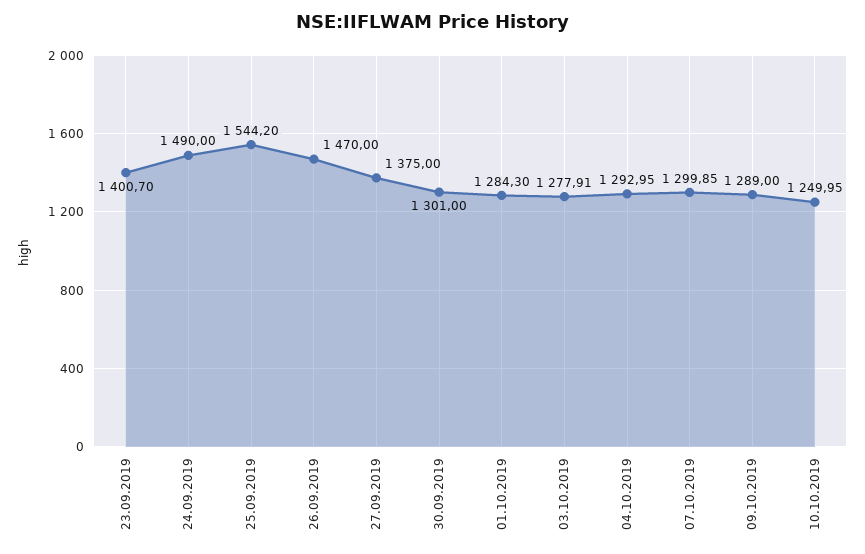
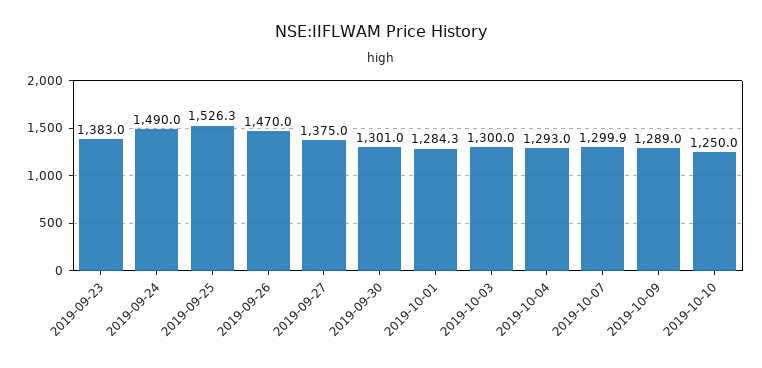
  {
-   "23.09.2019": 1400.7,
+   "23.09.2019": 1383,
    "24.09.2019": 1490,
-   "25.09.2019": 1544.2,
+   "25.09.2019": 1526.3,
    "26.09.2019": 1470,
    "27.09.2019": 1375,
    "30.09.2019": 1301,
    "01.10.2019": 1284.3,
-   "03.10.2019": 1277.91,
+   "03.10.2019": 1300,
    "04.10.2019": 1292.95,
    "07.10.2019": 1299.85,
    "09.10.2019": 1289,
    "10.10.2019": 1249.95
  }

